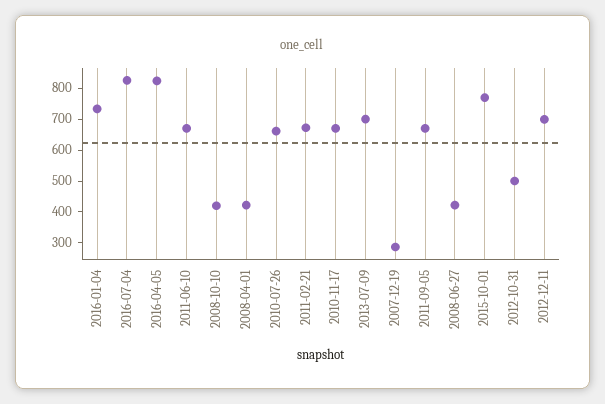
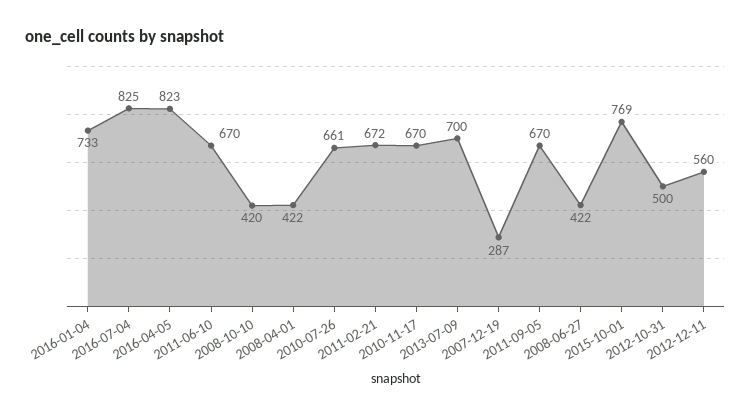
  {
    "2016-01-04": 733,
    "2016-07-04": 825,
    "2016-04-05": 823,
    "2011-06-10": 670,
    "2008-10-10": 420,
    "2008-04-01": 422,
    "2010-07-26": 661,
    "2011-02-21": 672,
    "2010-11-17": 670,
    "2013-07-09": 700,
    "2007-12-19": 287,
    "2011-09-05": 670,
    "2008-06-27": 422,
    "2015-10-01": 769,
    "2012-10-31": 500,
-   "2012-12-11": 700
+   "2012-12-11": 560
  }

